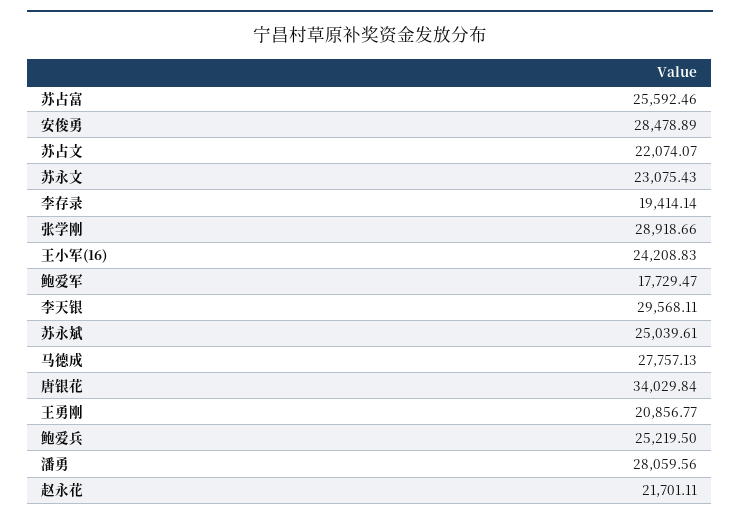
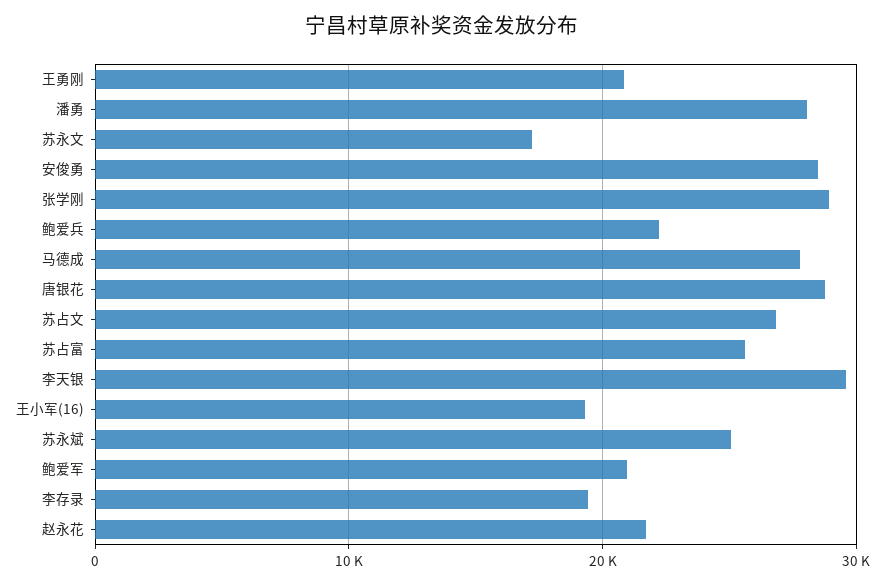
  {
    "苏占富": 25592.46,
    "安俊勇": 28478.89,
-   "苏占文": 22074.07,
+   "苏占文": 27000,
-   "苏永文": 23075.43,
+   "苏永文": 17000,
    "李存录": 19414.14,
    "张学刚": 28918.66,
-   "王小军(16)": 24208.83,
+   "王小军(16)": 19000,
-   "鲍爱军": 17729.47,
+   "鲍爱军": 21000,
    "李天银": 29568.11,
    "苏永斌": 25039.61,
    "马德成": 27757.13,
-   "唐银花": 34029.84,
+   "唐银花": 29000,
    "王勇刚": 20856.77,
-   "鲍爱兵": 25219.5,
+   "鲍爱兵": 22000,
    "潘勇": 28059.56,
    "赵永花": 21701.11
  }

